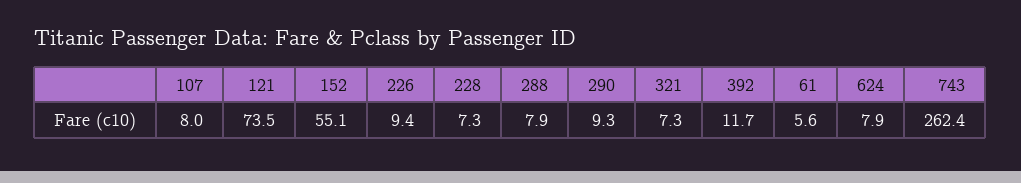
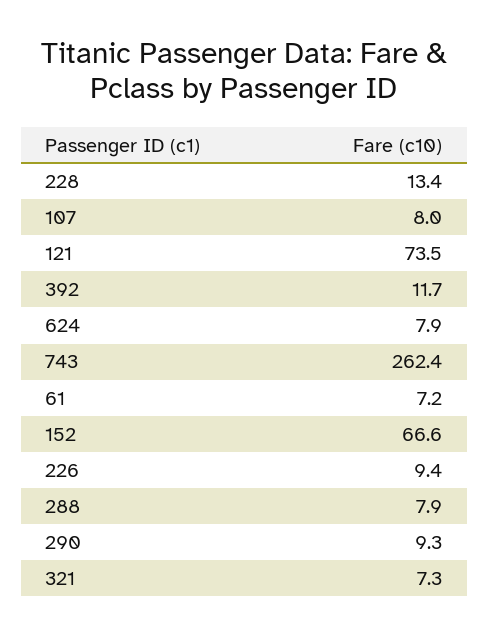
  {
    "107": 8,
    "121": 73.5,
-   "152": 55.1,
+   "152": 66.6,
    "226": 9.4,
-   "228": 7.3,
+   "228": 13.4,
    "288": 7.9,
    "290": 9.3,
    "321": 7.3,
    "392": 11.7,
-   "61": 5.6,
+   "61": 7.2,
    "624": 7.9,
    "743": 262.4
  }

